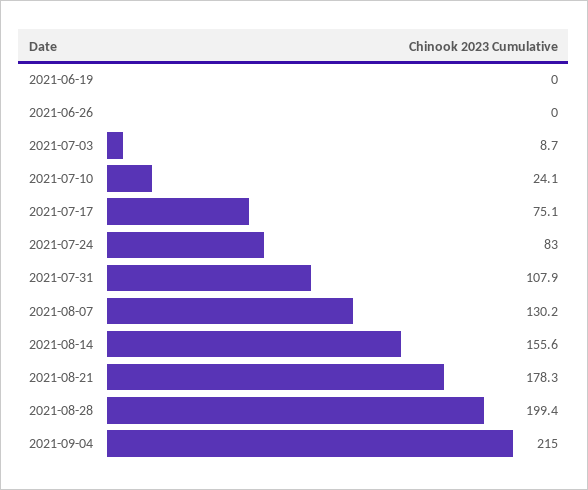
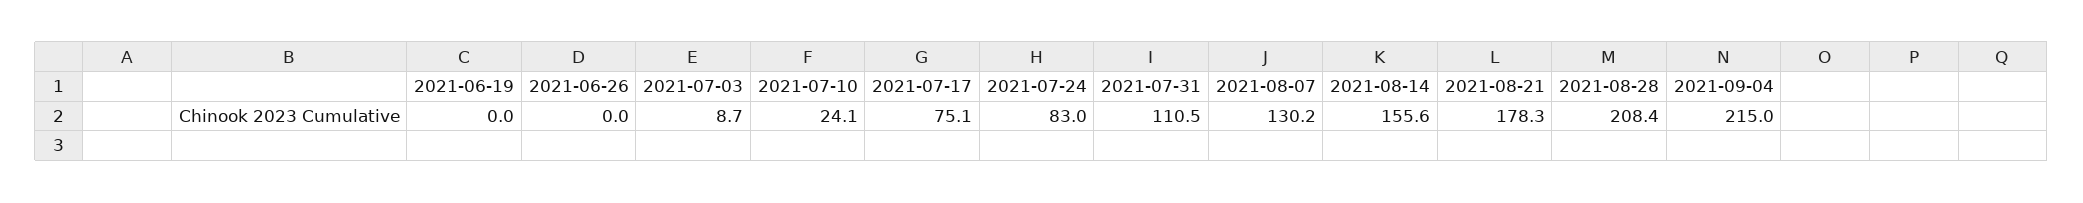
  {
    "2021-06-19": 0,
    "2021-06-26": 0,
    "2021-07-03": 8.7,
    "2021-07-10": 24.1,
    "2021-07-17": 75.1,
    "2021-07-24": 83,
-   "2021-07-31": 107.9,
+   "2021-07-31": 110.5,
    "2021-08-07": 130.2,
    "2021-08-14": 155.6,
    "2021-08-21": 178.3,
-   "2021-08-28": 199.4,
+   "2021-08-28": 208.4,
    "2021-09-04": 215
  }

